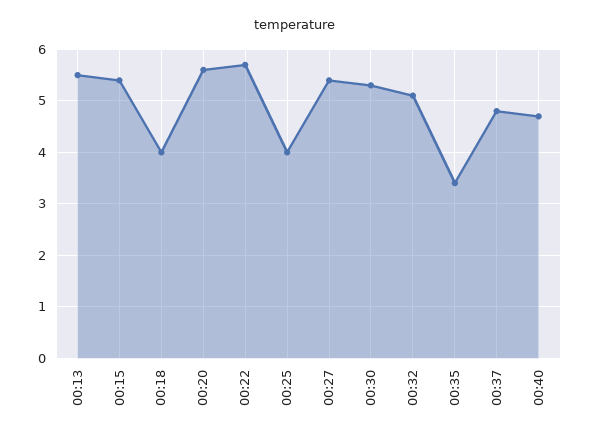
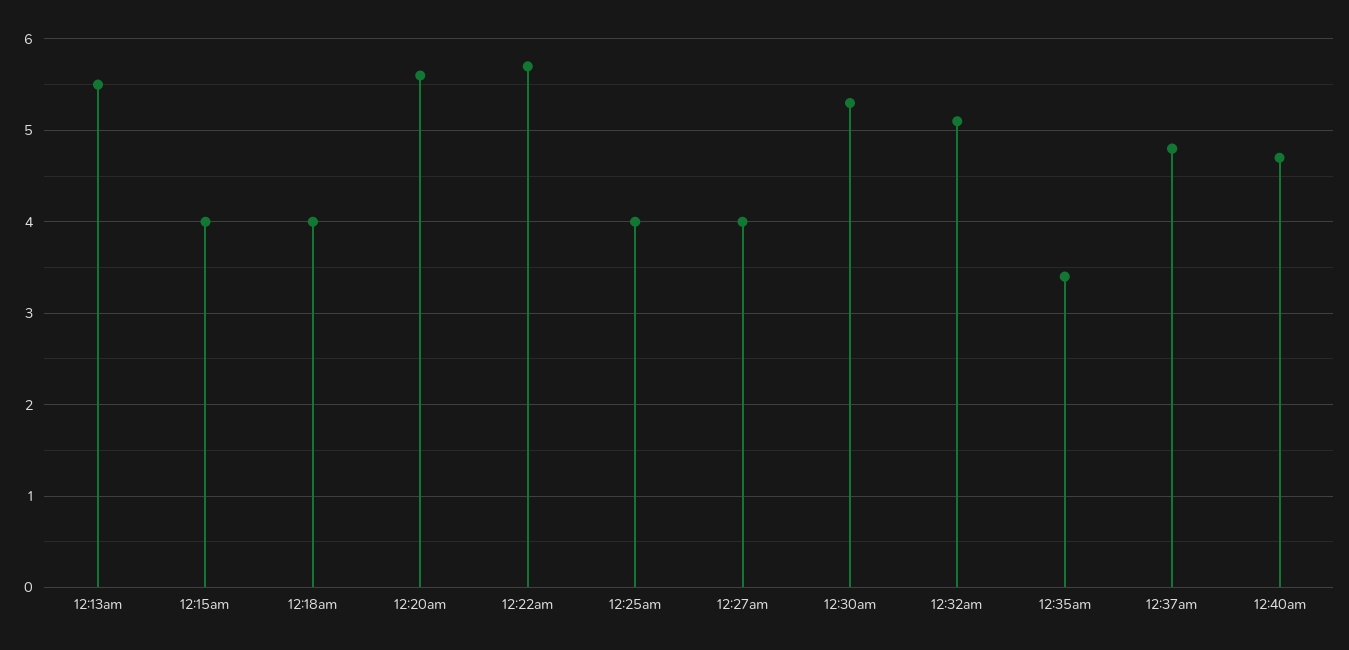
  {
    "00:13": 5.5,
-   "00:15": 5.5,
+   "00:15": 4,
    "00:18": 4,
    "00:20": 5.6,
    "00:22": 5.7,
    "00:25": 4,
-   "00:27": 5.5,
+   "00:27": 4,
    "00:30": 5.3,
    "00:32": 5.1,
    "00:35": 3.4,
    "00:37": 4.8,
    "00:40": 4.7
  }

